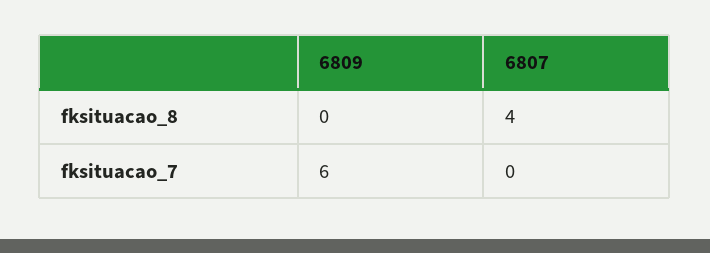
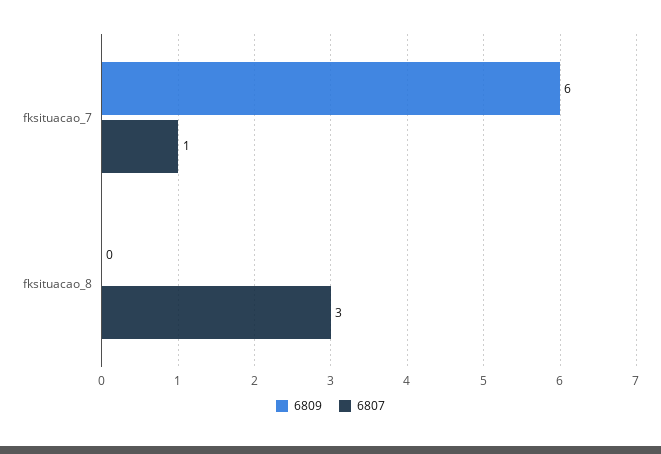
  {
    "6809": {
      "fksituacao_8": 0,
      "fksituacao_7": 6
    },
    "6807": {
-     "fksituacao_8": 4,
+     "fksituacao_8": 3,
-     "fksituacao_7": 0
+     "fksituacao_7": 1
    }
  }

